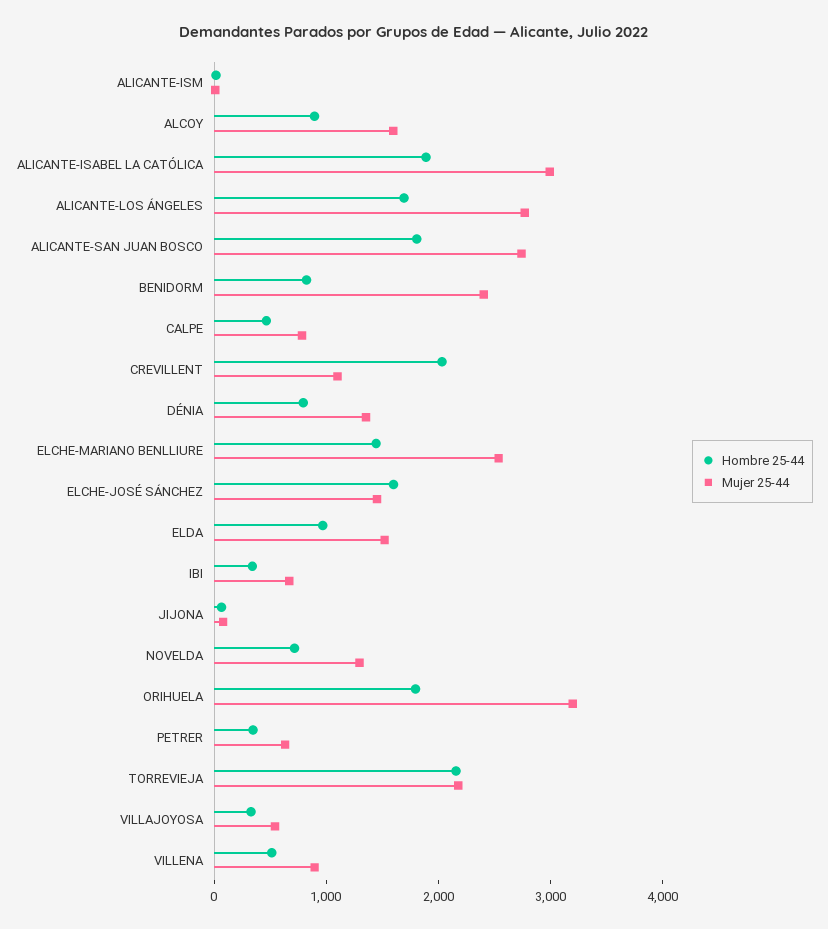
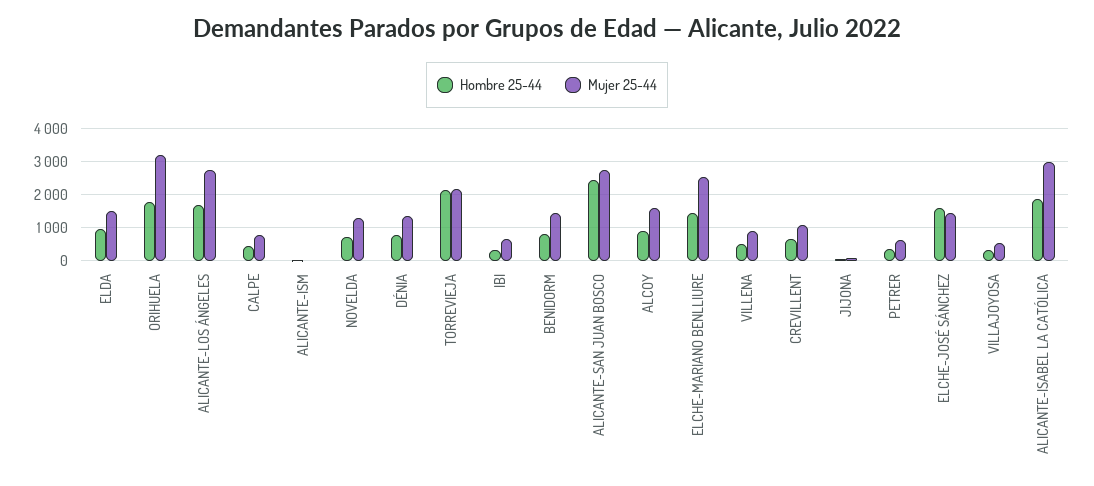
  {
    "Hombre 25-44": {
      "ALICANTE-ISM": 0,
      "ALCOY": 800,
      "ALICANTE-ISABEL LA CATÓLICA": 1800,
      "ALICANTE-LOS ÁNGELES": 1600,
-     "ALICANTE-SAN JUAN BOSCO": 1800,
+     "ALICANTE-SAN JUAN BOSCO": 2400,
      "BENIDORM": 800,
      "CALPE": 400,
-     "CREVILLENT": 2000,
+     "CREVILLENT": 600,
      "DÉNIA": 800,
      "ELCHE-MARIANO BENLLIURE": 1400,
      "ELCHE-JOSÉ SÁNCHEZ": 1600,
      "ELDA": 1000,
      "IBI": 400,
      "JIJONA": 0,
      "NOVELDA": 800,
      "ORIHUELA": 1800,
      "PETRER": 400,
      "TORREVIEJA": 2200,
      "VILLAJOYOSA": 400,
      "VILLENA": 600
    },
    "Mujer 25-44": {
      "ALICANTE-ISM": 0,
      "ALCOY": 1600,
      "ALICANTE-ISABEL LA CATÓLICA": 3000,
      "ALICANTE-LOS ÁNGELES": 2800,
      "ALICANTE-SAN JUAN BOSCO": 2800,
-     "BENIDORM": 2400,
+     "BENIDORM": 1400,
      "CALPE": 800,
      "CREVILLENT": 1200,
      "DÉNIA": 1400,
      "ELCHE-MARIANO BENLLIURE": 2600,
      "ELCHE-JOSÉ SÁNCHEZ": 1400,
      "ELDA": 1600,
      "IBI": 600,
      "JIJONA": 0,
      "NOVELDA": 1200,
      "ORIHUELA": 3200,
      "PETRER": 600,
      "TORREVIEJA": 2200,
      "VILLAJOYOSA": 600,
      "VILLENA": 800
    }
  }

